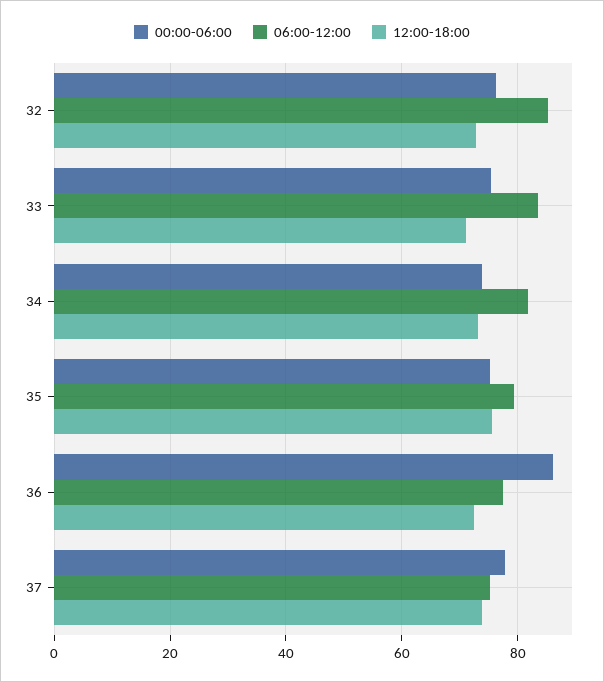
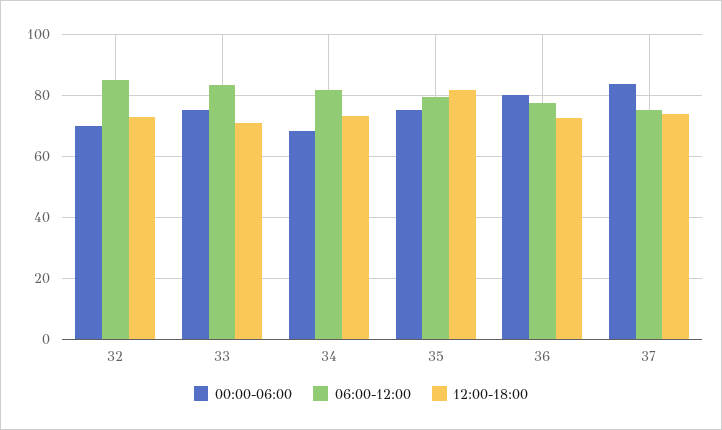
  {
    "00:00-06:00": {
-     "32": 76,
+     "32": 70,
      "33": 76,
-     "34": 74,
+     "34": 68,
      "35": 76,
-     "36": 86,
+     "36": 80,
-     "37": 78
+     "37": 84
    },
    "06:00-12:00": {
      "32": 86,
      "33": 84,
      "34": 82,
      "35": 80,
      "36": 78,
      "37": 76
    },
    "12:00-18:00": {
      "32": 72,
      "33": 72,
      "34": 74,
-     "35": 76,
+     "35": 82,
      "36": 72,
      "37": 74
    }
  }

